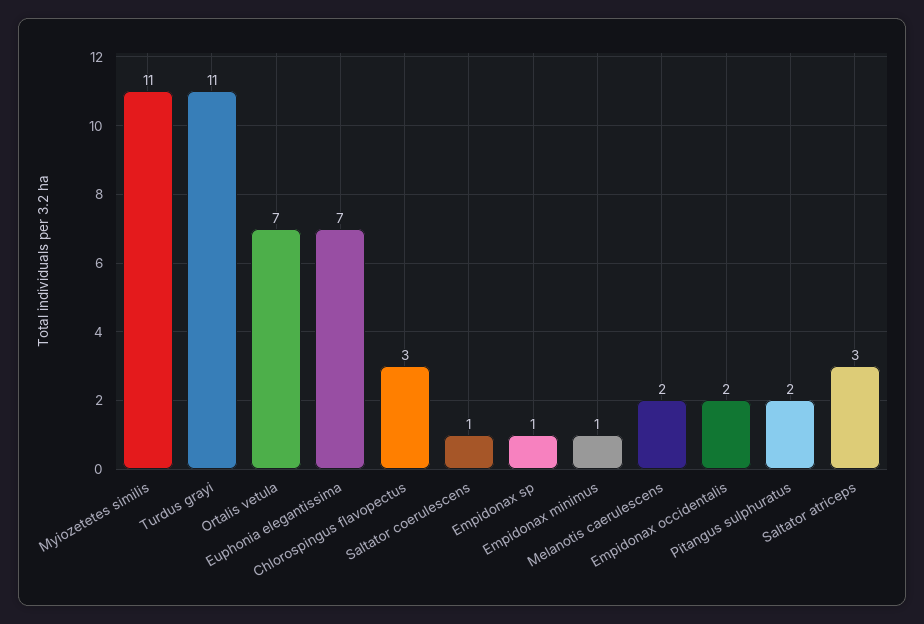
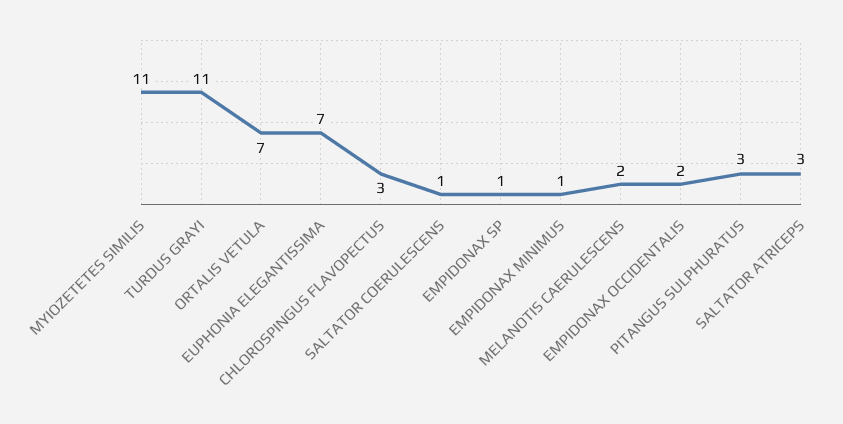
  {
    "Myiozetetes similis": 11,
    "Turdus grayi": 11,
    "Ortalis vetula": 7,
    "Euphonia elegantissima": 7,
    "Chlorospingus flavopectus": 3,
    "Saltator coerulescens": 1,
    "Empidonax sp": 1,
    "Empidonax minimus": 1,
    "Melanotis caerulescens": 2,
    "Empidonax occidentalis": 2,
-   "Pitangus sulphuratus": 2,
+   "Pitangus sulphuratus": 3,
    "Saltator atriceps": 3
  }

